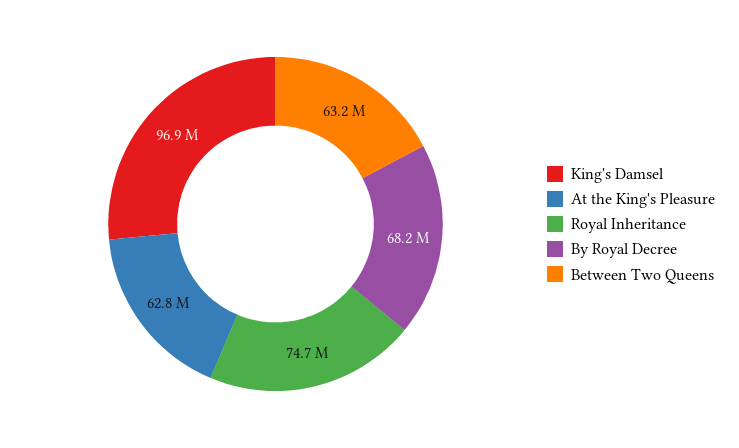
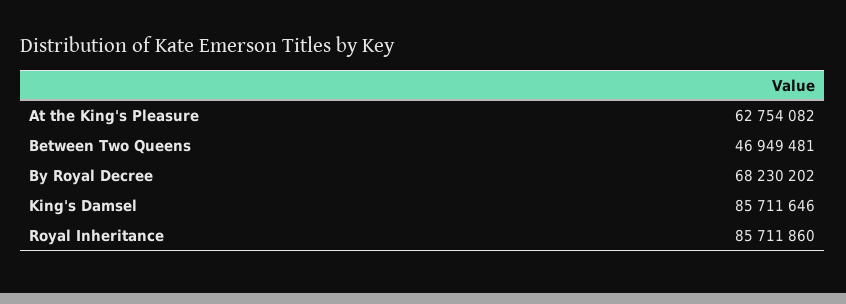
  {
-   "King's Damsel": 96900000,
+   "King's Damsel": 85711646,
    "At the King's Pleasure": 62754082,
-   "Royal Inheritance": 74700000,
+   "Royal Inheritance": 85711860,
    "By Royal Decree": 68230202,
-   "Between Two Queens": 63200000
+   "Between Two Queens": 46949481
  }

